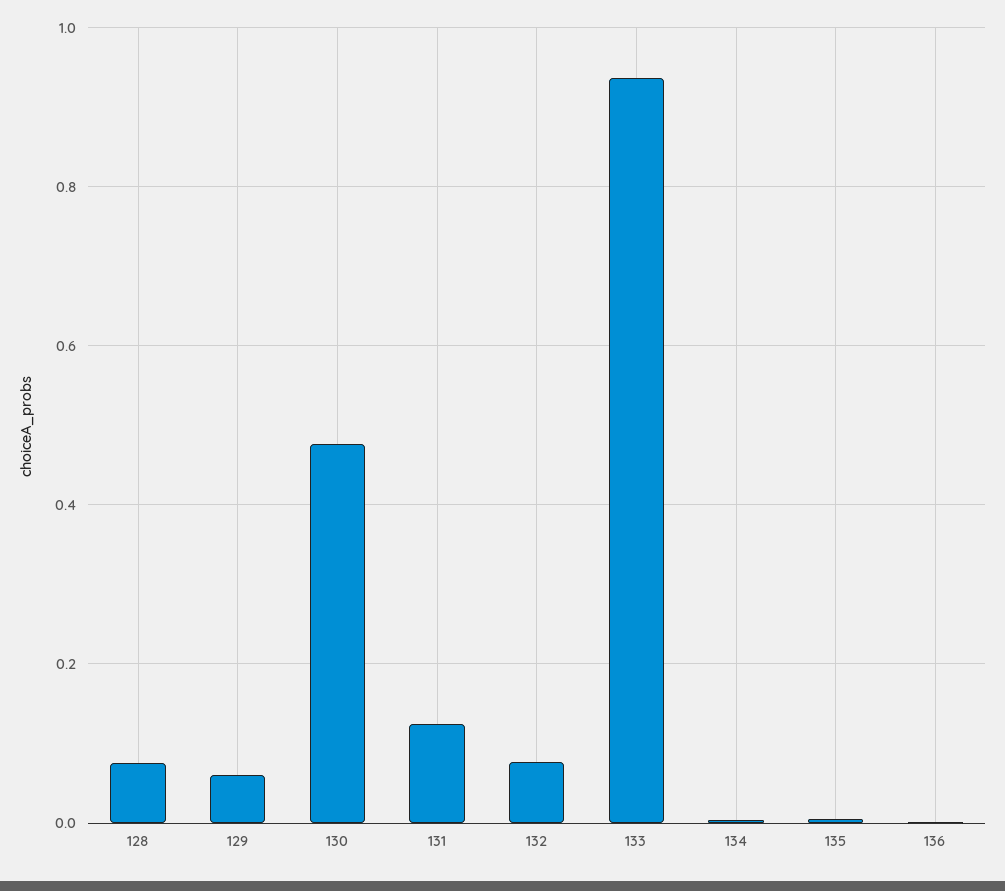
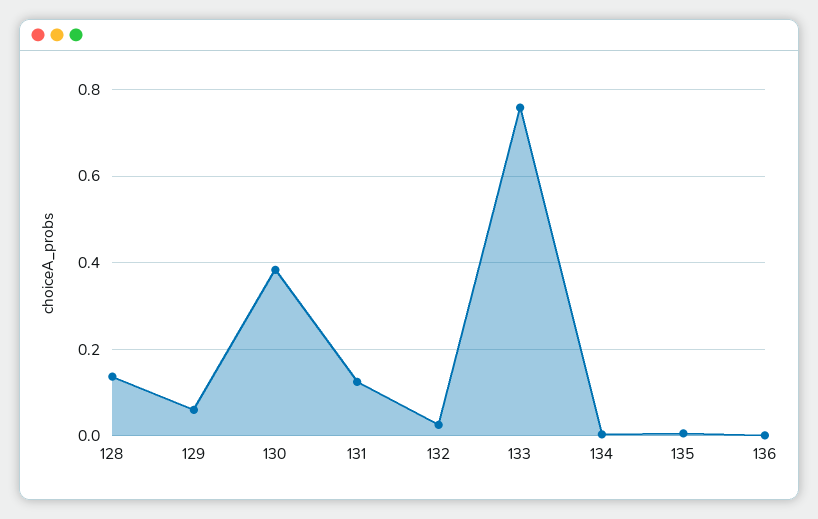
  {
-   "128": 0.08,
+   "128": 0.14,
    "129": 0.06,
-   "130": 0.48,
+   "130": 0.38,
    "131": 0.12,
-   "132": 0.08,
+   "132": 0.02,
-   "133": 0.94,
+   "133": 0.76,
    "134": 0,
    "135": 0,
    "136": 0
  }

